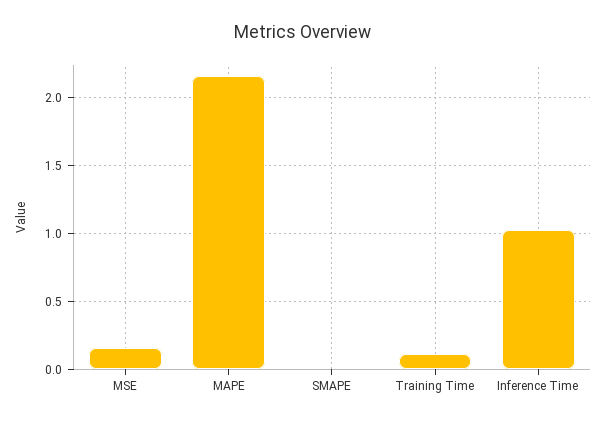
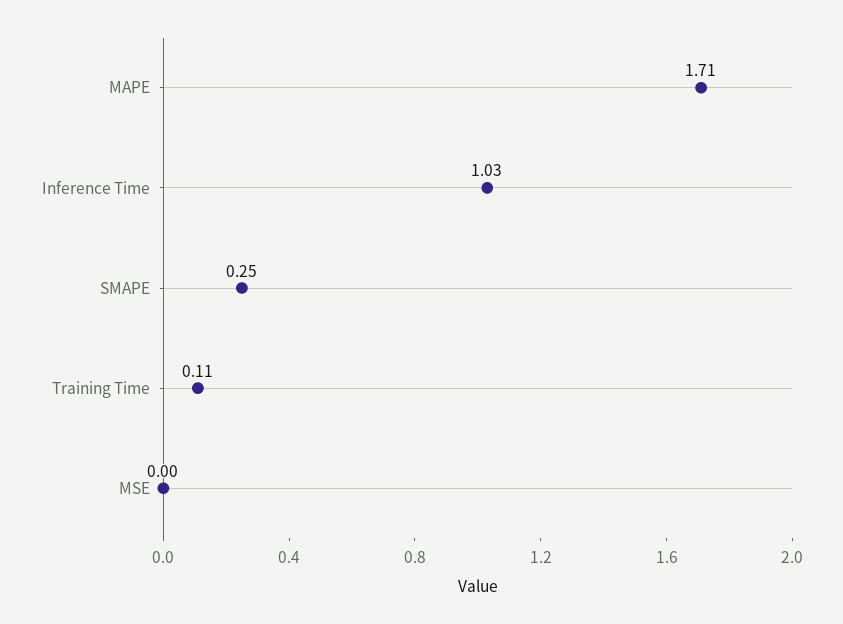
  {
-   "MSE": 0.15,
+   "MSE": 0,
-   "MAPE": 2.15,
+   "MAPE": 1.71,
-   "SMAPE": 0,
+   "SMAPE": 0.25,
    "Training Time": 0.11,
    "Inference Time": 1.03
  }

